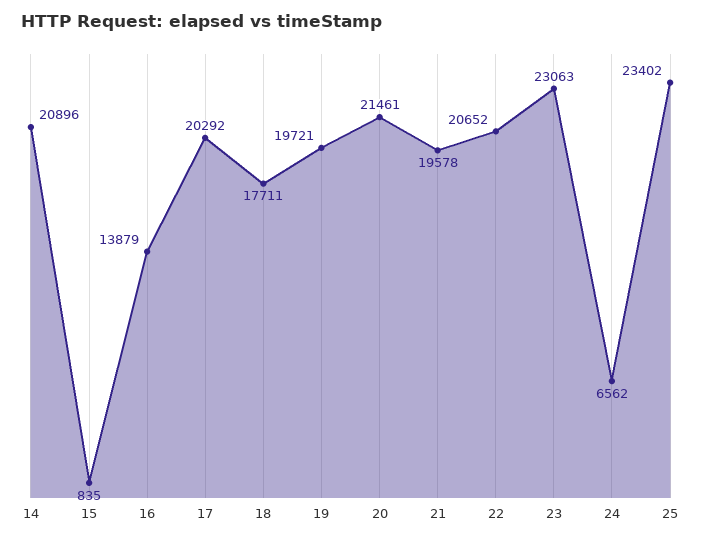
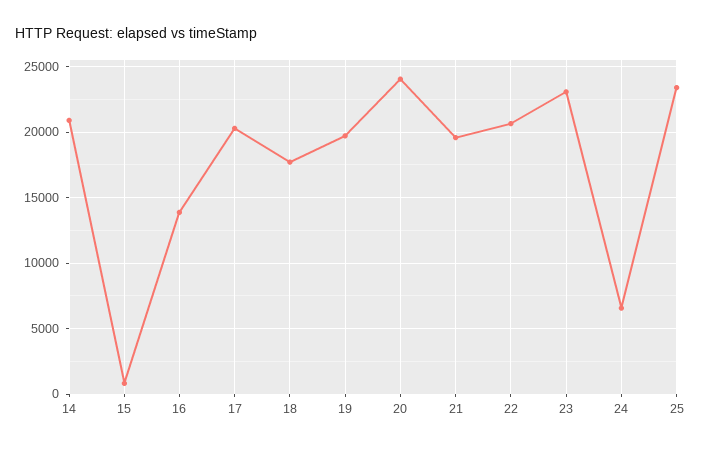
  {
    "14": 20896,
    "15": 835,
    "16": 13879,
    "17": 20292,
    "18": 17711,
    "19": 19721,
-   "20": 21461,
+   "20": 24000,
    "21": 19578,
    "22": 20652,
    "23": 23063,
    "24": 6562,
    "25": 23402
  }

